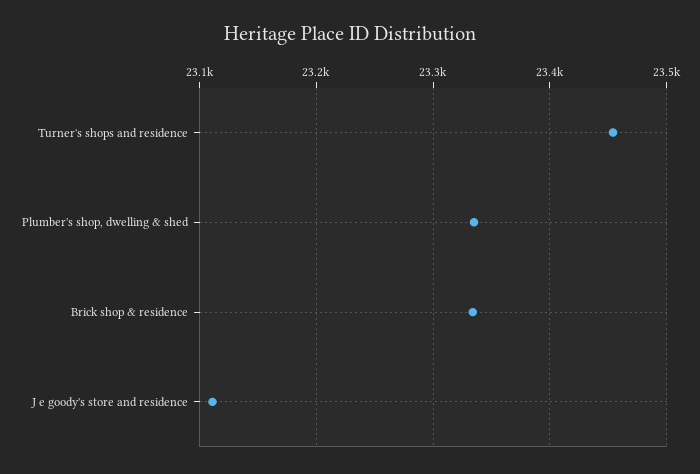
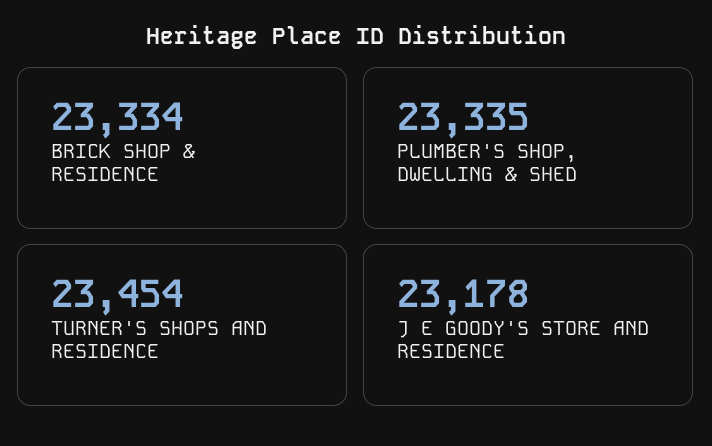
  {
    "Turner's shops and residence": 23454,
    "Plumber's shop, dwelling & shed": 23335,
    "Brick shop & residence": 23334,
-   "J e goody's store and residence": 23110
+   "J e goody's store and residence": 23178
  }

